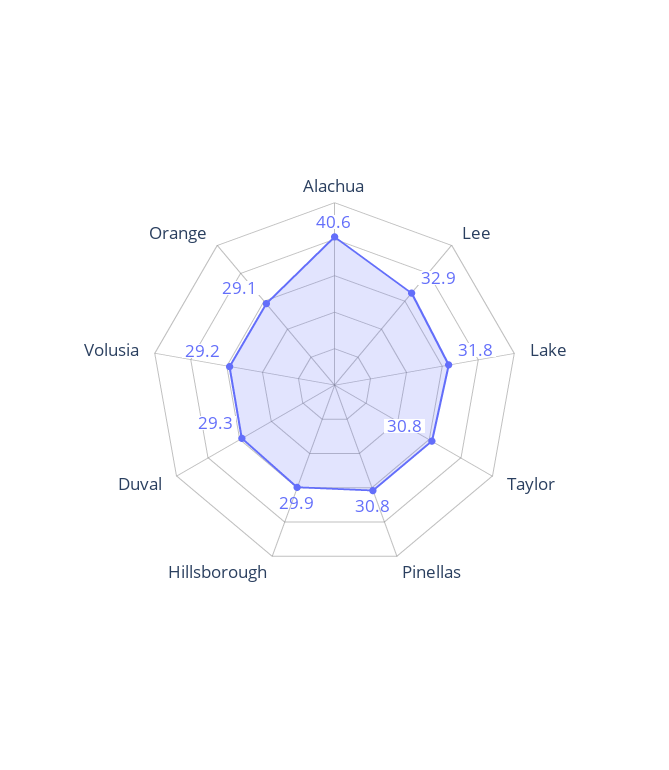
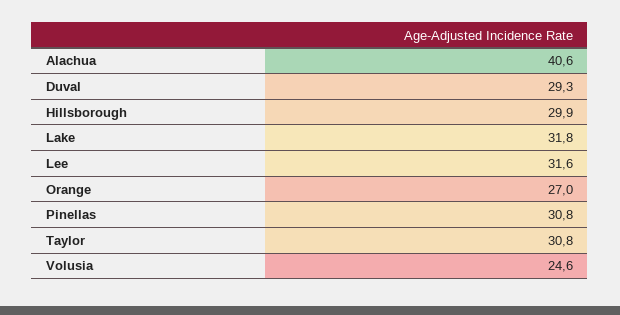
  {
    "Alachua": 40.6,
-   "Lee": 32.9,
+   "Lee": 31.6,
    "Lake": 31.8,
    "Taylor": 30.8,
    "Pinellas": 30.8,
    "Hillsborough": 29.9,
    "Duval": 29.3,
-   "Volusia": 29.2,
+   "Volusia": 24.6,
-   "Orange": 29.1
+   "Orange": 27
  }

